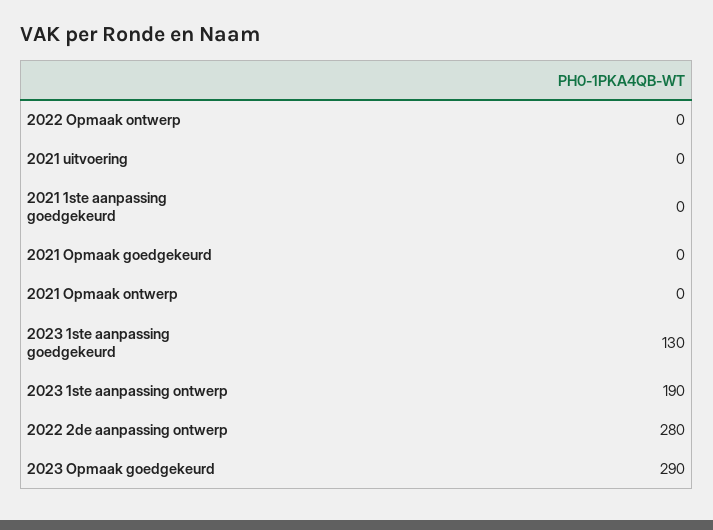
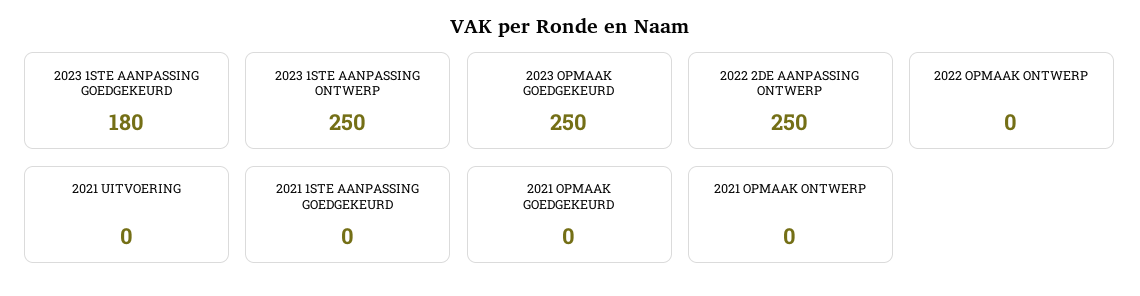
  {
    "2022 Opmaak ontwerp": 0,
    "2021 uitvoering": 0,
    "2021 1ste aanpassing goedgekeurd": 0,
    "2021 Opmaak goedgekeurd": 0,
    "2021 Opmaak ontwerp": 0,
-   "2023 1ste aanpassing goedgekeurd": 130,
+   "2023 1ste aanpassing goedgekeurd": 180,
-   "2023 1ste aanpassing ontwerp": 190,
+   "2023 1ste aanpassing ontwerp": 250,
-   "2022 2de aanpassing ontwerp": 280,
+   "2022 2de aanpassing ontwerp": 250,
-   "2023 Opmaak goedgekeurd": 290
+   "2023 Opmaak goedgekeurd": 250
  }

